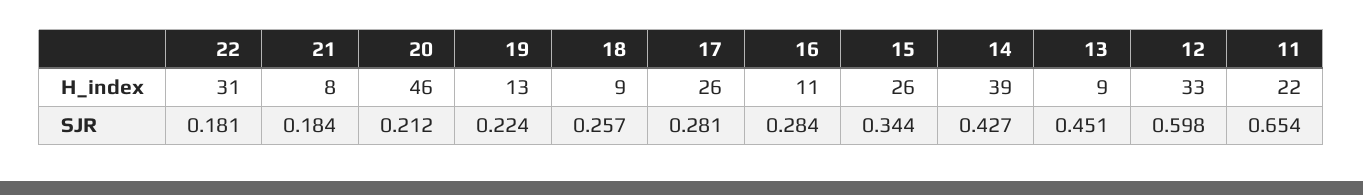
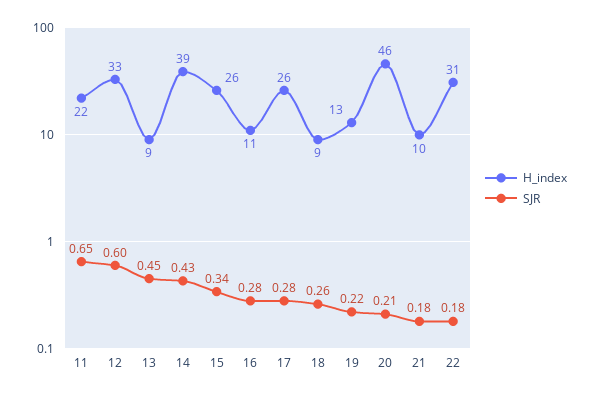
  {
    "H_index": {
      "22": 31,
-     "21": 8,
+     "21": 10,
      "20": 46,
      "19": 13,
      "18": 9,
      "17": 26,
      "16": 11,
      "15": 26,
      "14": 39,
      "13": 9,
      "12": 33,
      "11": 22
    },
    "SJR": {
      "22": 0.181,
      "21": 0.184,
      "20": 0.212,
      "19": 0.224,
      "18": 0.257,
      "17": 0.281,
      "16": 0.284,
      "15": 0.344,
      "14": 0.427,
      "13": 0.451,
      "12": 0.598,
      "11": 0.654
    }
  }

